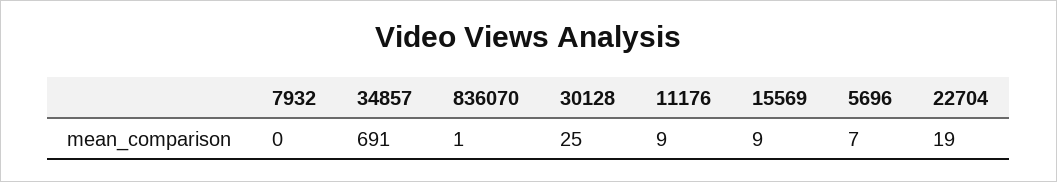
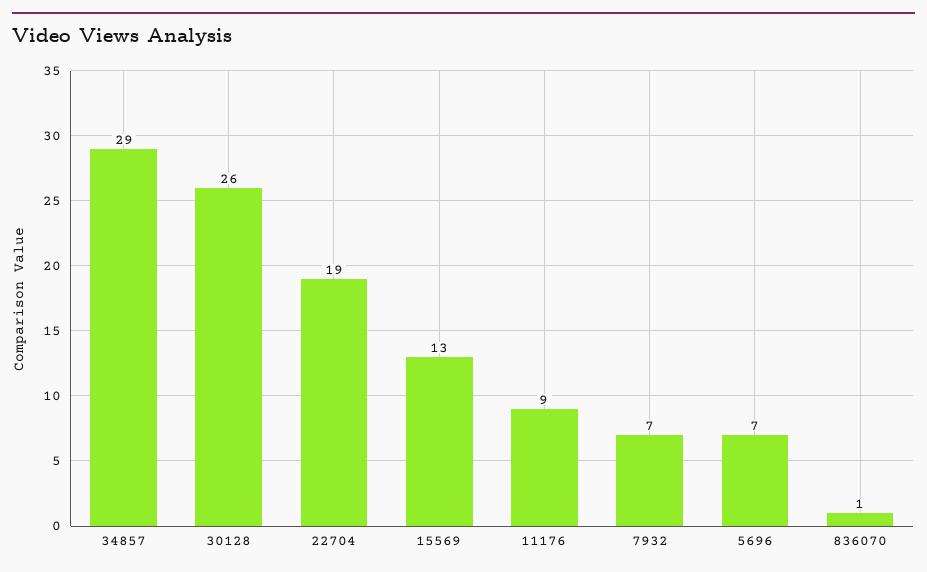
  {
-   "7932": 0,
+   "7932": 7,
-   "34857": 691,
+   "34857": 29,
    "836070": 1,
-   "30128": 25,
+   "30128": 26,
    "11176": 9,
-   "15569": 9,
+   "15569": 13,
    "5696": 7,
    "22704": 19
  }

